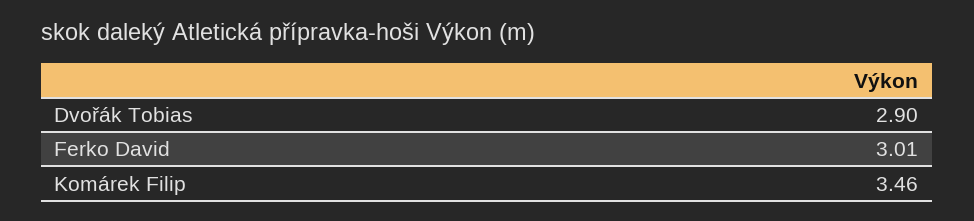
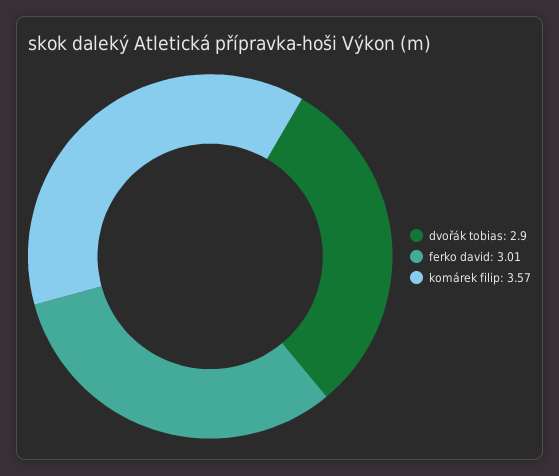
  {
    "Dvořák Tobias": 2.9,
    "Ferko David": 3.01,
-   "Komárek Filip": 3.46
+   "Komárek Filip": 3.57
  }

